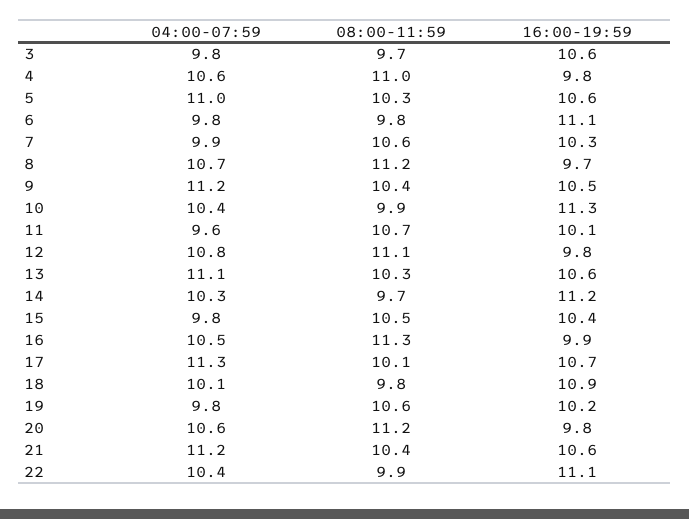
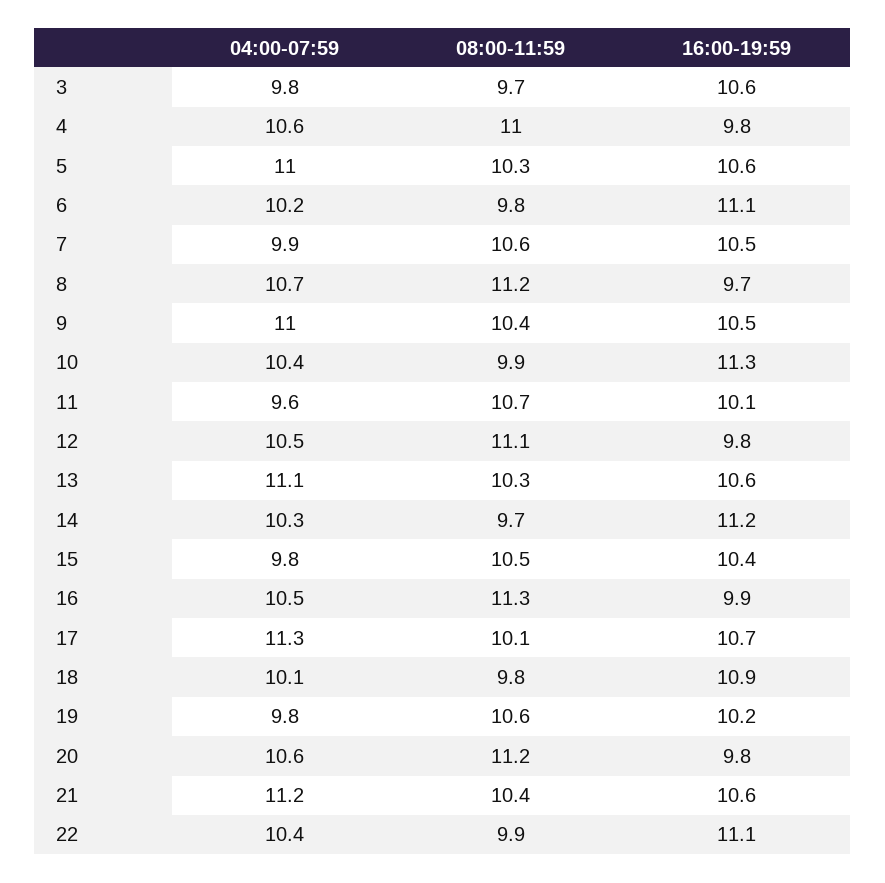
  {
    "04:00-07:59": {
      "3": 9.8,
      "4": 10.6,
      "5": 11,
-     "6": 9.8,
+     "6": 10.2,
      "7": 9.9,
      "8": 10.7,
-     "9": 11.2,
+     "9": 11,
      "10": 10.4,
      "11": 9.6,
-     "12": 10.8,
+     "12": 10.5,
      "13": 11.1,
      "14": 10.3,
      "15": 9.8,
      "16": 10.5,
      "17": 11.3,
      "18": 10.1,
      "19": 9.8,
      "20": 10.6,
      "21": 11.2,
      "22": 10.4
    },
    "08:00-11:59": {
      "3": 9.7,
      "4": 11,
      "5": 10.3,
      "6": 9.8,
      "7": 10.6,
      "8": 11.2,
      "9": 10.4,
      "10": 9.9,
      "11": 10.7,
      "12": 11.1,
      "13": 10.3,
      "14": 9.7,
      "15": 10.5,
      "16": 11.3,
      "17": 10.1,
      "18": 9.8,
      "19": 10.6,
      "20": 11.2,
      "21": 10.4,
      "22": 9.9
    },
    "16:00-19:59": {
      "3": 10.6,
      "4": 9.8,
      "5": 10.6,
      "6": 11.1,
-     "7": 10.3,
+     "7": 10.5,
      "8": 9.7,
      "9": 10.5,
      "10": 11.3,
      "11": 10.1,
      "12": 9.8,
      "13": 10.6,
      "14": 11.2,
      "15": 10.4,
      "16": 9.9,
      "17": 10.7,
      "18": 10.9,
      "19": 10.2,
      "20": 9.8,
      "21": 10.6,
      "22": 11.1
    }
  }

